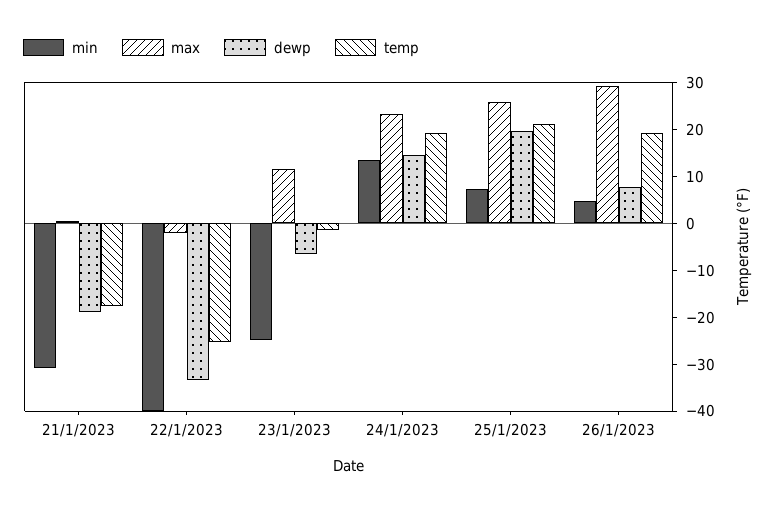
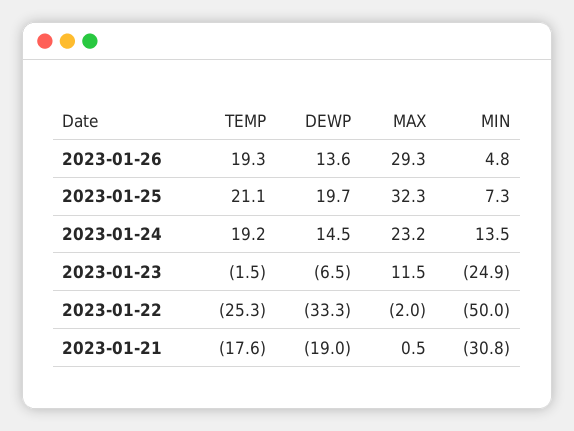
  {
    "min": {
      "21/1/2023": -30.8,
-     "22/1/2023": -40,
+     "22/1/2023": -50,
      "23/1/2023": -24.9,
      "24/1/2023": 13.5,
      "25/1/2023": 7.3,
      "26/1/2023": 4.8
    },
    "max": {
      "21/1/2023": 0.5,
      "22/1/2023": -2,
      "23/1/2023": 11.5,
      "24/1/2023": 23.2,
-     "25/1/2023": 26,
+     "25/1/2023": 32.3,
      "26/1/2023": 29.3
    },
    "dewp": {
      "21/1/2023": -19,
      "22/1/2023": -33.3,
      "23/1/2023": -6.5,
      "24/1/2023": 14.5,
      "25/1/2023": 19.7,
-     "26/1/2023": 8
+     "26/1/2023": 13.6
    },
    "temp": {
      "21/1/2023": -17.6,
      "22/1/2023": -25.3,
      "23/1/2023": -1.5,
      "24/1/2023": 19.2,
      "25/1/2023": 21.1,
      "26/1/2023": 19.3
    }
  }

